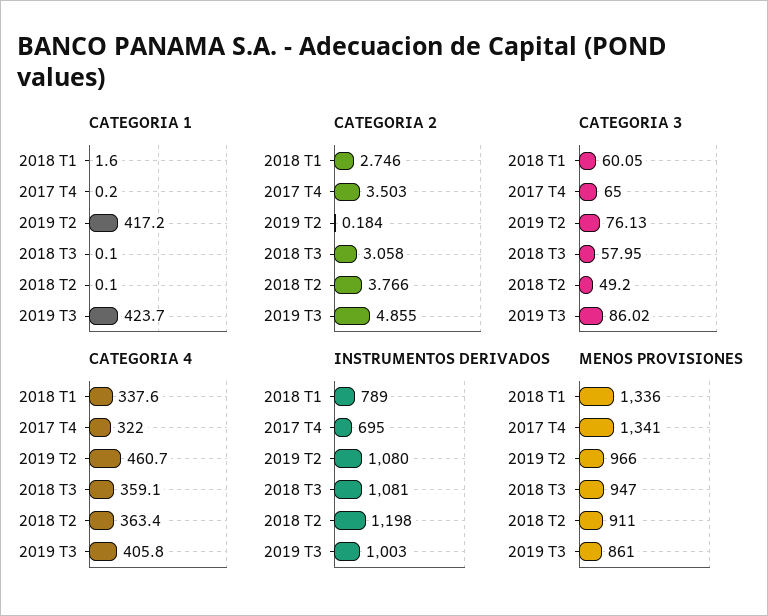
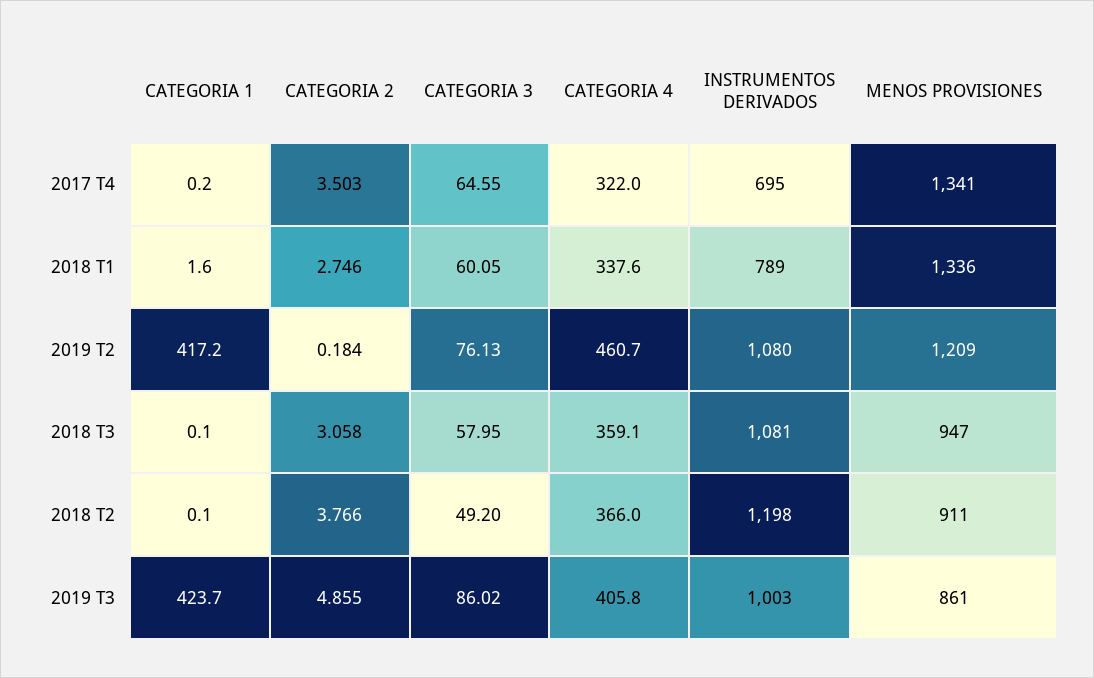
  {
    "CATEGORIA 1": {
      "2018 T1": 1.6,
      "2017 T4": 0.2,
      "2019 T2": 417.2,
      "2018 T3": 0.1,
      "2018 T2": 0.1,
      "2019 T3": 423.7
    },
    "CATEGORIA 2": {
      "2018 T1": 2.746,
      "2017 T4": 3.503,
      "2019 T2": 0.184,
      "2018 T3": 3.058,
      "2018 T2": 3.766,
      "2019 T3": 4.855
    },
    "CATEGORIA 3": {
      "2018 T1": 60.05,
-     "2017 T4": 65,
+     "2017 T4": 64.55,
      "2019 T2": 76.13,
      "2018 T3": 57.95,
      "2018 T2": 49.2,
      "2019 T3": 86.02
    },
    "CATEGORIA 4": {
      "2018 T1": 337.6,
      "2017 T4": 322,
      "2019 T2": 460.7,
      "2018 T3": 359.1,
-     "2018 T2": 363.4,
+     "2018 T2": 366,
      "2019 T3": 405.8
    },
    "INSTRUMENTOS DERIVADOS": {
      "2018 T1": 789,
      "2017 T4": 695,
      "2019 T2": 1080,
      "2018 T3": 1081,
      "2018 T2": 1198,
      "2019 T3": 1003
    },
    "MENOS PROVISIONES": {
      "2018 T1": 1336,
      "2017 T4": 1341,
-     "2019 T2": 966,
+     "2019 T2": 1209,
      "2018 T3": 947,
      "2018 T2": 911,
      "2019 T3": 861
    }
  }

